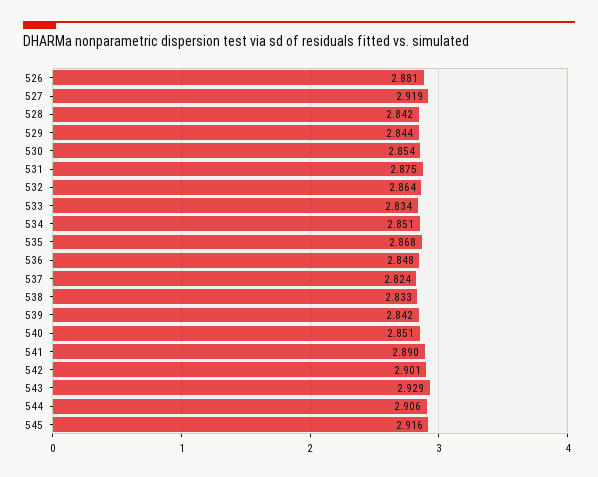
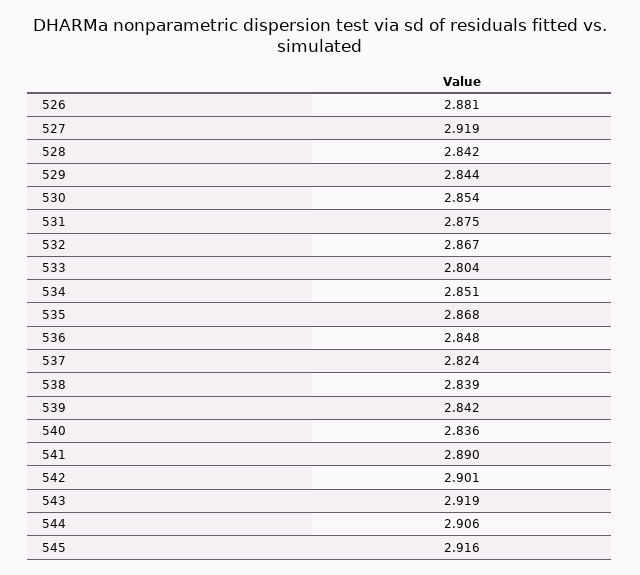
  {
    "526": 2.881,
    "527": 2.919,
    "528": 2.842,
    "529": 2.844,
    "530": 2.854,
    "531": 2.875,
-   "532": 2.864,
+   "532": 2.867,
-   "533": 2.834,
+   "533": 2.804,
    "534": 2.851,
    "535": 2.868,
    "536": 2.848,
    "537": 2.824,
-   "538": 2.833,
+   "538": 2.839,
    "539": 2.842,
-   "540": 2.851,
+   "540": 2.836,
    "541": 2.89,
    "542": 2.901,
-   "543": 2.929,
+   "543": 2.919,
    "544": 2.906,
    "545": 2.916
  }

